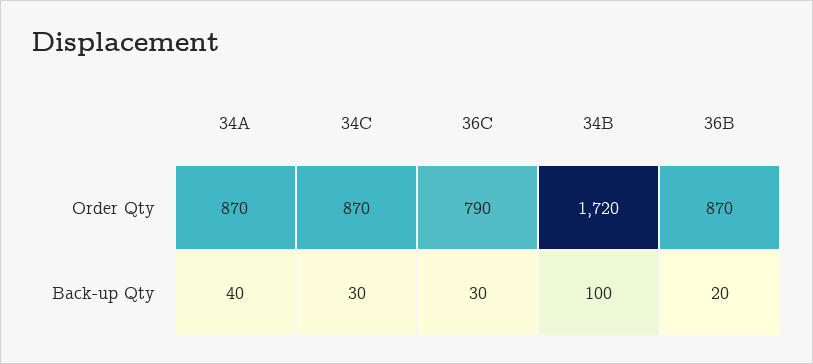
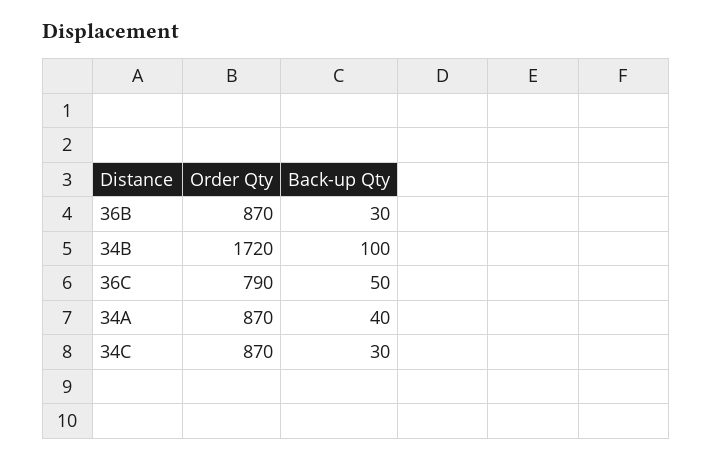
  {
    "34A": {
      "Order Qty": 870,
      "Back-up Qty": 40
    },
    "34C": {
      "Order Qty": 870,
      "Back-up Qty": 30
    },
    "36C": {
      "Order Qty": 790,
-     "Back-up Qty": 30
+     "Back-up Qty": 50
    },
    "34B": {
      "Order Qty": 1720,
      "Back-up Qty": 100
    },
    "36B": {
      "Order Qty": 870,
-     "Back-up Qty": 20
+     "Back-up Qty": 30
    }
  }

